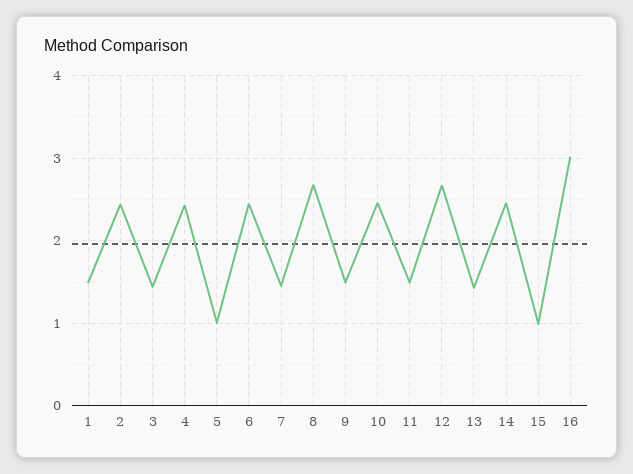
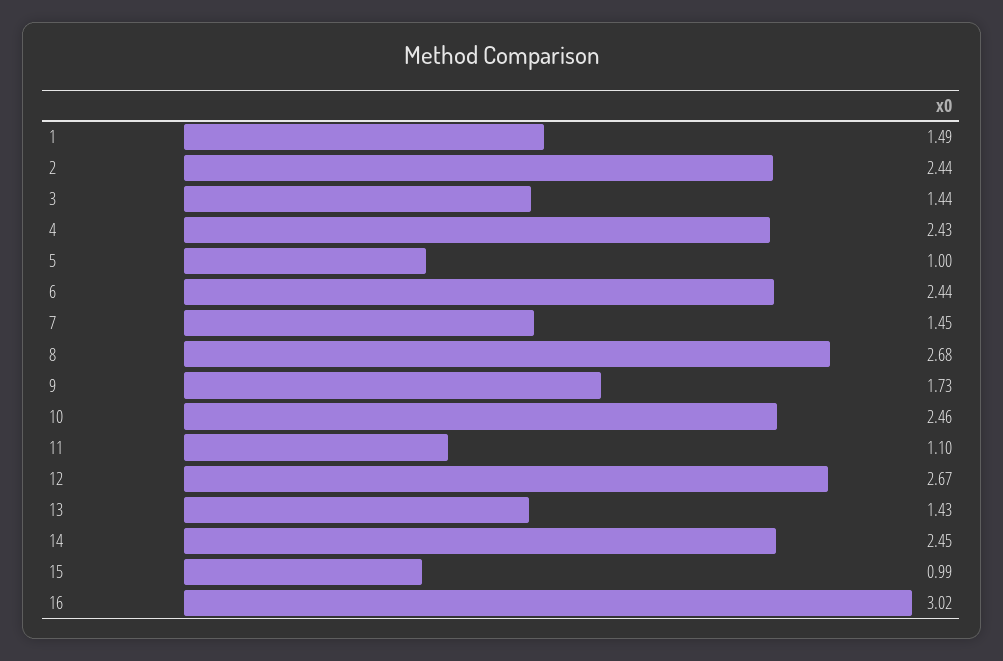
  {
    "1": 1.49,
    "2": 2.44,
    "3": 1.44,
    "4": 2.43,
    "5": 1,
    "6": 2.44,
    "7": 1.45,
    "8": 2.68,
-   "9": 1.5,
+   "9": 1.73,
    "10": 2.46,
-   "11": 1.5,
+   "11": 1.1,
    "12": 2.67,
    "13": 1.43,
    "14": 2.45,
    "15": 0.99,
    "16": 3.02
  }

